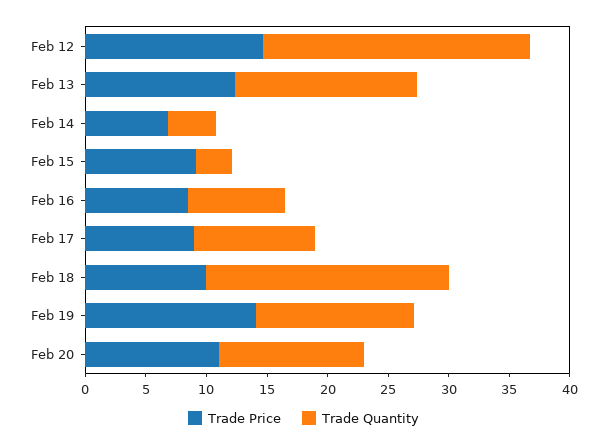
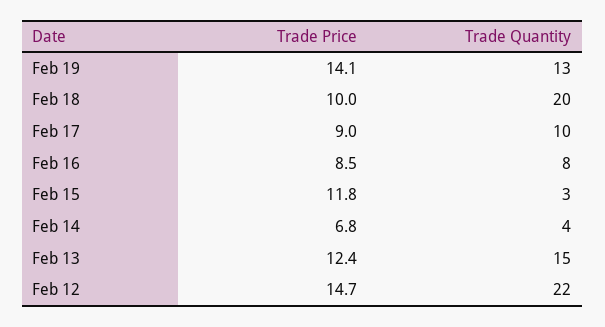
  {
    "Trade Price": {
      "Feb 12": 14.7,
      "Feb 13": 12.4,
      "Feb 14": 6.8,
-     "Feb 15": 9,
+     "Feb 15": 11.8,
      "Feb 16": 8.5,
      "Feb 17": 9,
      "Feb 18": 10,
-     "Feb 19": 14.1,
+     "Feb 19": 14.1
-     "Feb 20": 11
    },
    "Trade Quantity": {
      "Feb 12": 22,
      "Feb 13": 15,
      "Feb 14": 4,
      "Feb 15": 3,
      "Feb 16": 8,
      "Feb 17": 10,
      "Feb 18": 20,
-     "Feb 19": 13,
+     "Feb 19": 13
-     "Feb 20": 12
    }
  }

